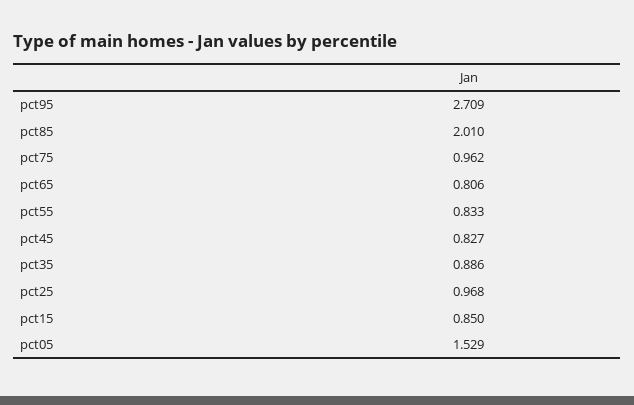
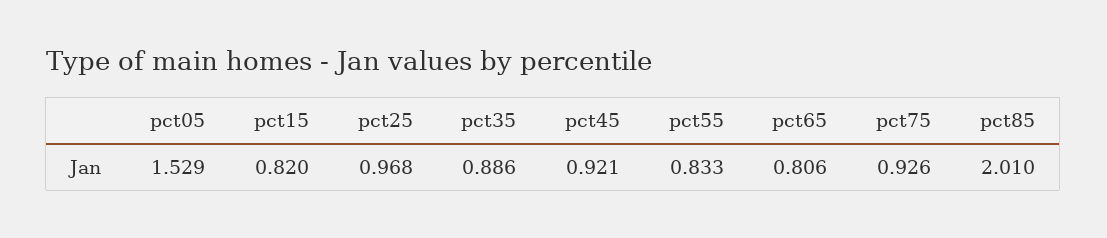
  {
-   "pct95": 2.709,
    "pct85": 2.01,
-   "pct75": 0.962,
+   "pct75": 0.926,
    "pct65": 0.806,
    "pct55": 0.833,
-   "pct45": 0.827,
+   "pct45": 0.921,
    "pct35": 0.886,
    "pct25": 0.968,
-   "pct15": 0.85,
+   "pct15": 0.82,
    "pct05": 1.529
  }

